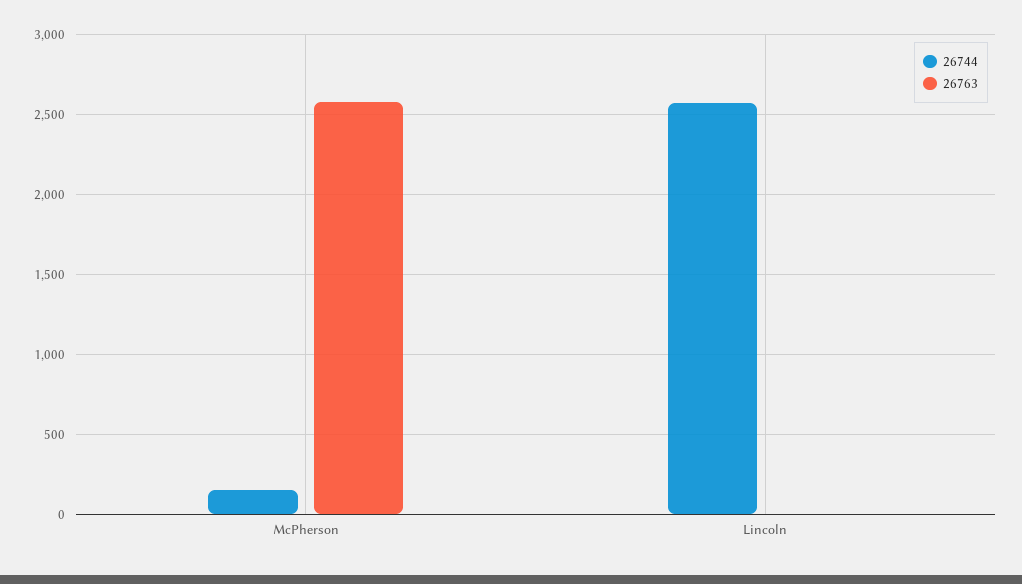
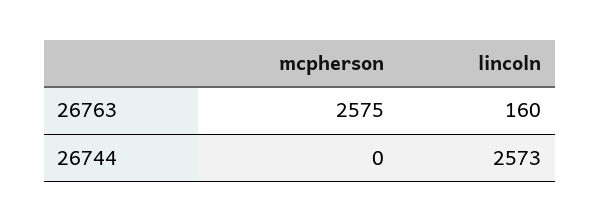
  {
    "26744": {
-     "McPherson": 150,
+     "McPherson": 0,
      "Lincoln": 2573
    },
    "26763": {
      "McPherson": 2575,
-     "Lincoln": 0
+     "Lincoln": 160
    }
  }

